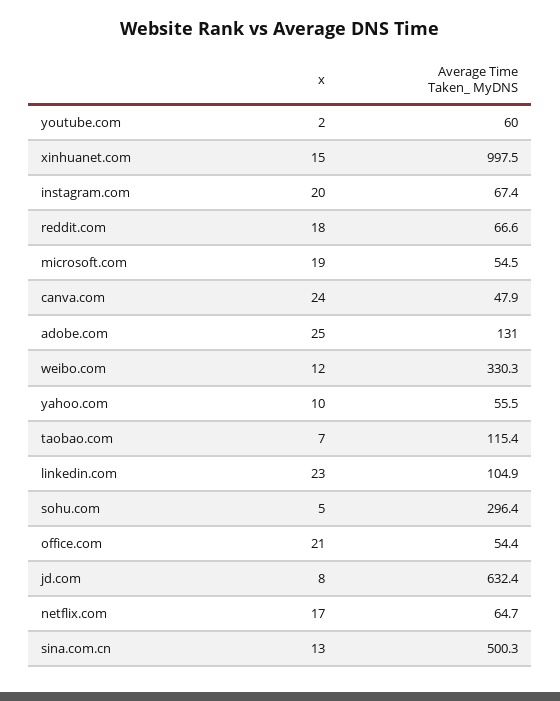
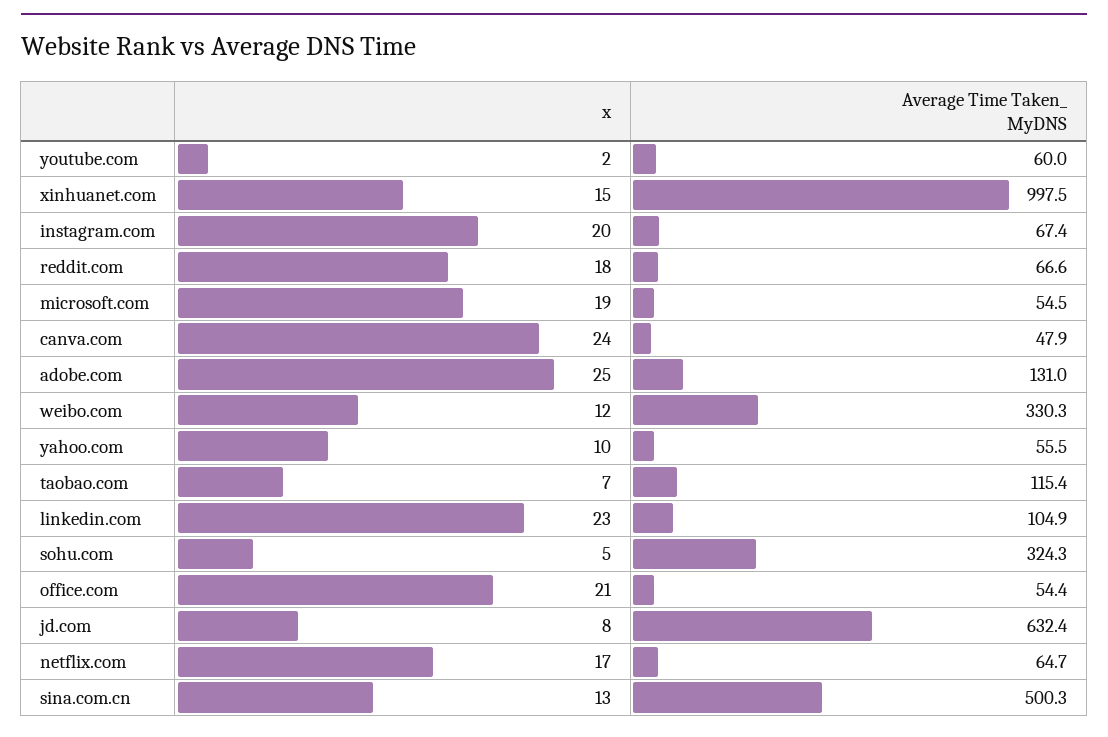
  {
    "x": {
      "youtube.com": 2,
      "xinhuanet.com": 15,
      "instagram.com": 20,
      "reddit.com": 18,
      "microsoft.com": 19,
      "canva.com": 24,
      "adobe.com": 25,
      "weibo.com": 12,
      "yahoo.com": 10,
      "taobao.com": 7,
      "linkedin.com": 23,
      "sohu.com": 5,
      "office.com": 21,
      "jd.com": 8,
      "netflix.com": 17,
      "sina.com.cn": 13
    },
    "Average Time Taken_ MyDNS": {
      "youtube.com": 60,
      "xinhuanet.com": 997.5,
      "instagram.com": 67.4,
      "reddit.com": 66.6,
      "microsoft.com": 54.5,
      "canva.com": 47.9,
      "adobe.com": 131,
      "weibo.com": 330.3,
      "yahoo.com": 55.5,
      "taobao.com": 115.4,
      "linkedin.com": 104.9,
-     "sohu.com": 296.4,
+     "sohu.com": 324.3,
      "office.com": 54.4,
      "jd.com": 632.4,
      "netflix.com": 64.7,
      "sina.com.cn": 500.3
    }
  }

